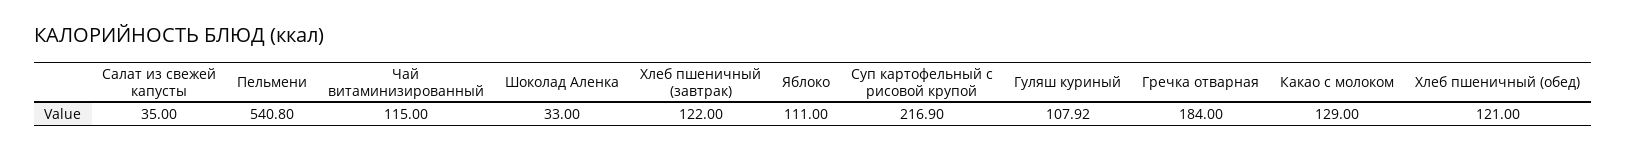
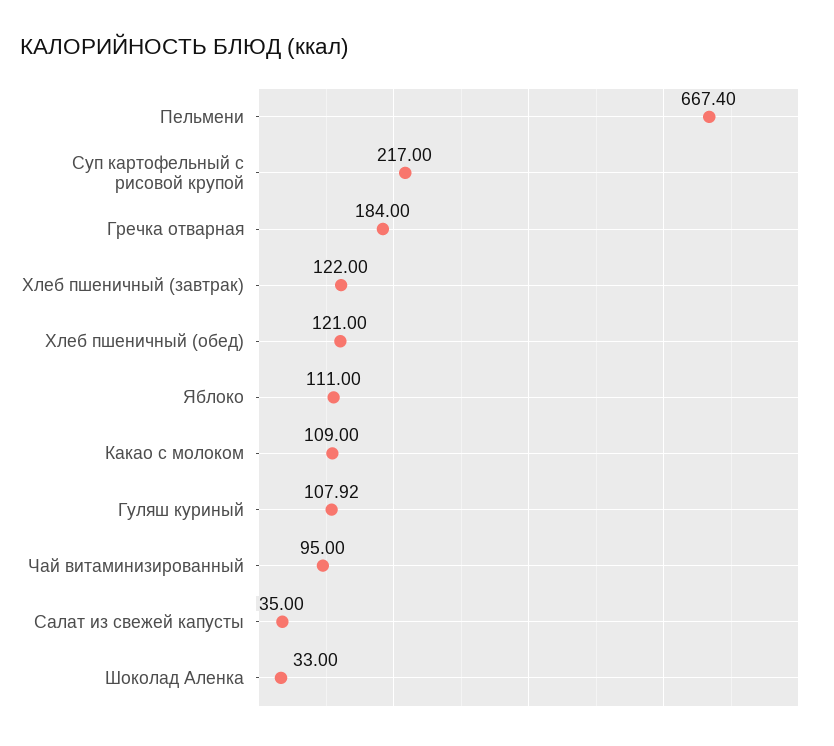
  {
    "Салат из свежей капусты": 35,
-   "Пельмени": 540.8,
+   "Пельмени": 667.4,
-   "Чай витаминизированный": 115,
+   "Чай витаминизированный": 95,
    "Шоколад Аленка": 33,
    "Хлеб пшеничный (завтрак)": 122,
    "Яблоко": 111,
-   "Суп картофельный с рисовой крупой": 216.9,
+   "Суп картофельный с рисовой крупой": 217,
    "Гуляш куриный": 107.92,
    "Гречка отварная": 184,
-   "Какао с молоком": 129,
+   "Какао с молоком": 109,
    "Хлеб пшеничный (обед)": 121
  }

